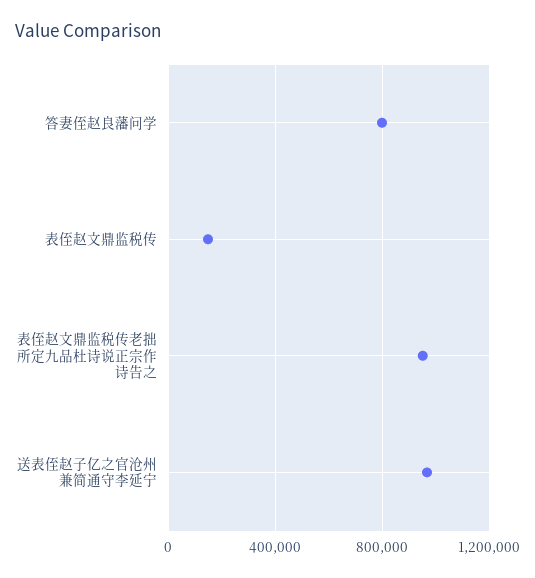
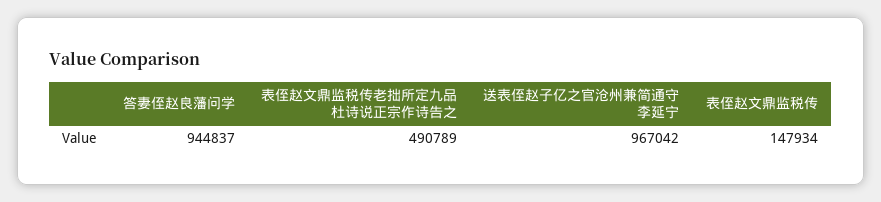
  {
-   "答妻侄赵良藩问学": 800000,
+   "答妻侄赵良藩问学": 944837,
    "表侄赵文鼎监税传": 147934,
-   "表侄赵文鼎监税传老拙所定九品杜诗说正宗作诗告之": 950000,
+   "表侄赵文鼎监税传老拙所定九品杜诗说正宗作诗告之": 490789,
    "送表侄赵子亿之官沧州兼简通守李延宁": 967042
  }

